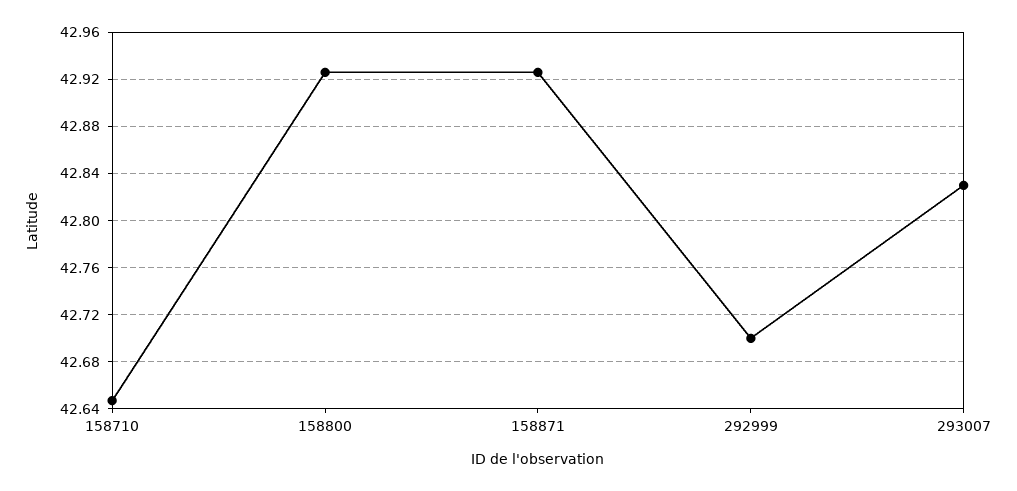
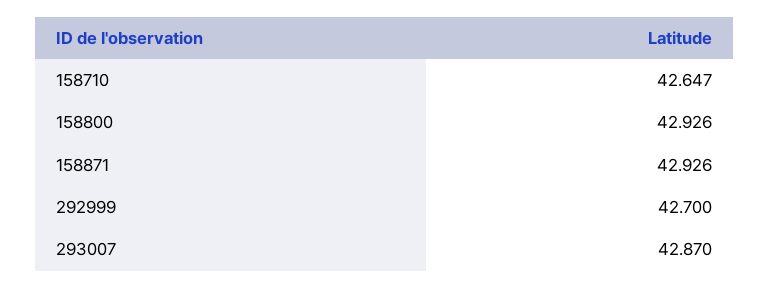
  {
    "158710": 42.647,
    "158800": 42.926,
    "158871": 42.926,
    "292999": 42.7,
-   "293007": 42.83
+   "293007": 42.87
  }

